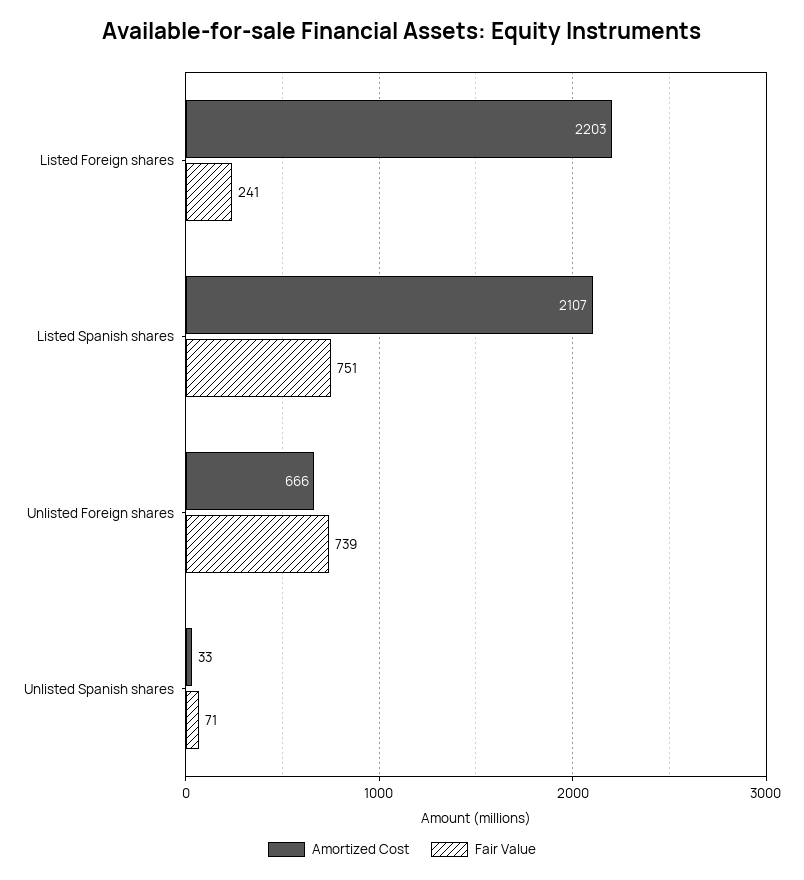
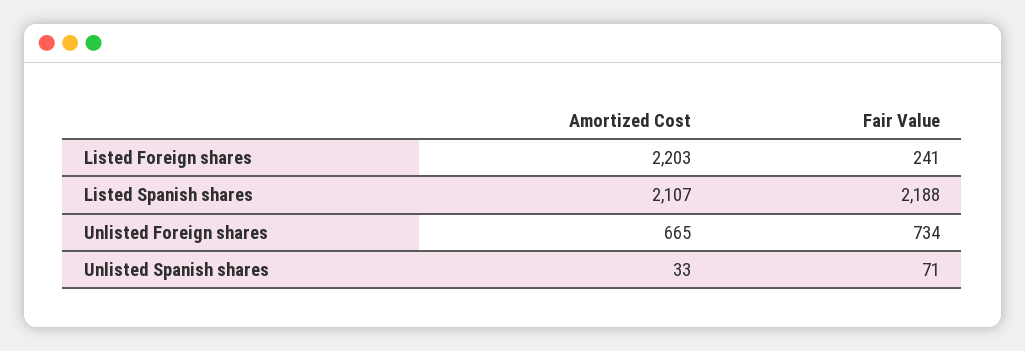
  {
    "Amortized Cost": {
      "Listed Foreign shares": 2203,
      "Listed Spanish shares": 2107,
-     "Unlisted Foreign shares": 666,
+     "Unlisted Foreign shares": 665,
      "Unlisted Spanish shares": 33
    },
    "Fair Value": {
      "Listed Foreign shares": 241,
-     "Listed Spanish shares": 751,
+     "Listed Spanish shares": 2188,
-     "Unlisted Foreign shares": 739,
+     "Unlisted Foreign shares": 734,
      "Unlisted Spanish shares": 71
    }
  }

